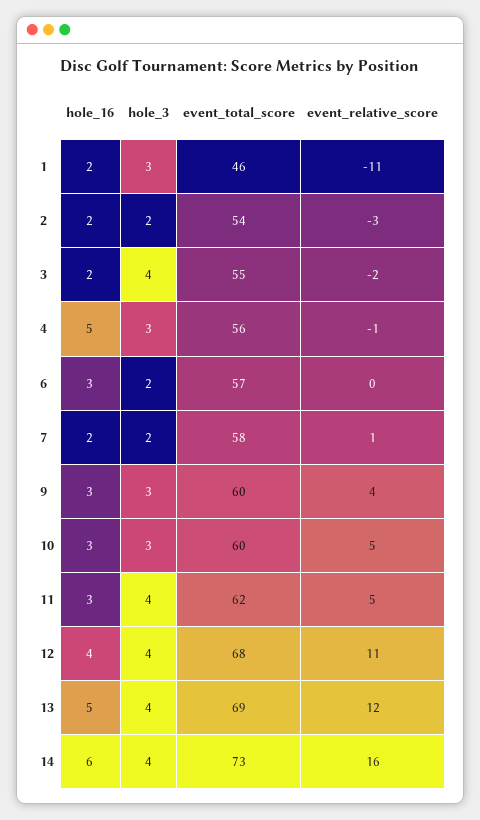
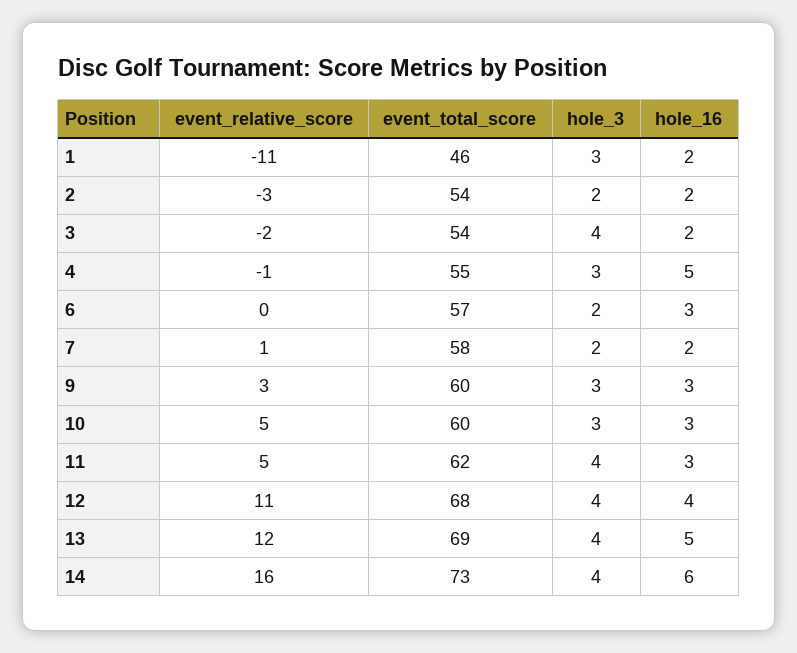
  {
    "hole_16": {
      "1": 2,
      "2": 2,
      "3": 2,
      "4": 5,
      "6": 3,
      "7": 2,
      "9": 3,
      "10": 3,
      "11": 3,
      "12": 4,
      "13": 5,
      "14": 6
    },
    "hole_3": {
      "1": 3,
      "2": 2,
      "3": 4,
      "4": 3,
      "6": 2,
      "7": 2,
      "9": 3,
      "10": 3,
      "11": 4,
      "12": 4,
      "13": 4,
      "14": 4
    },
    "event_total_score": {
      "1": 46,
      "2": 54,
-     "3": 55,
+     "3": 54,
-     "4": 56,
+     "4": 55,
      "6": 57,
      "7": 58,
      "9": 60,
      "10": 60,
      "11": 62,
      "12": 68,
      "13": 69,
      "14": 73
    },
    "event_relative_score": {
      "1": -11,
      "2": -3,
      "3": -2,
      "4": -1,
      "6": 0,
      "7": 1,
-     "9": 4,
+     "9": 3,
      "10": 5,
      "11": 5,
      "12": 11,
      "13": 12,
      "14": 16
    }
  }

